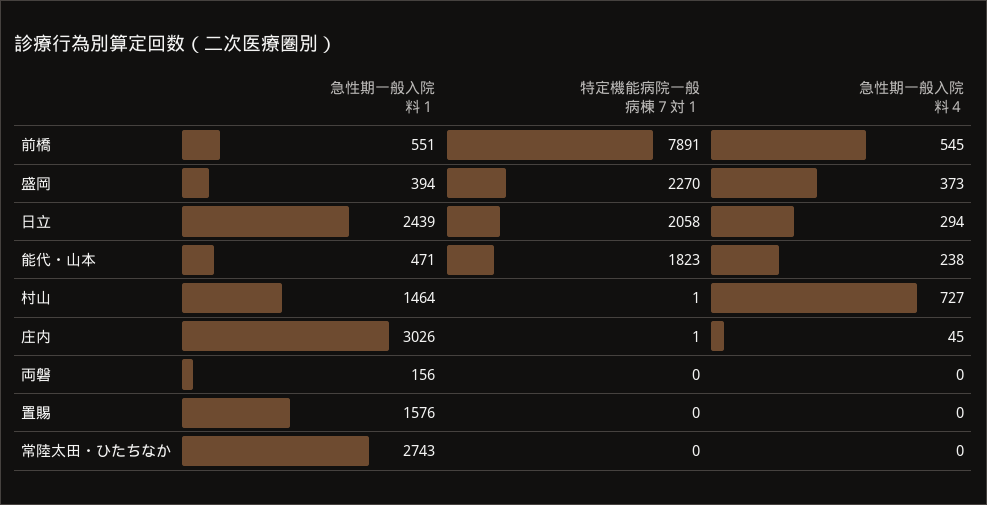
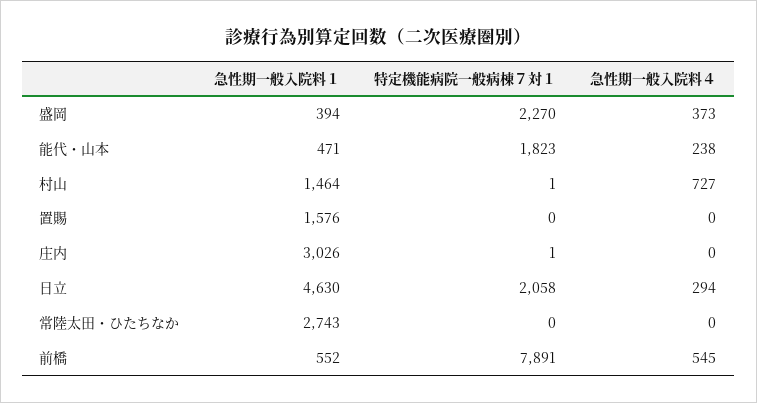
  {
    "急性期一般入院料１": {
-     "前橋": 551,
+     "前橋": 552,
      "盛岡": 394,
-     "日立": 2439,
+     "日立": 4630,
      "能代・山本": 471,
      "村山": 1464,
      "庄内": 3026,
-     "両磐": 156,
      "置賜": 1576,
      "常陸太田・ひたちなか": 2743
    },
    "特定機能病院一般病棟７対１": {
      "前橋": 7891,
      "盛岡": 2270,
      "日立": 2058,
      "能代・山本": 1823,
      "村山": 1,
      "庄内": 1,
-     "両磐": 0,
      "置賜": 0,
      "常陸太田・ひたちなか": 0
    },
    "急性期一般入院料４": {
      "前橋": 545,
      "盛岡": 373,
      "日立": 294,
      "能代・山本": 238,
      "村山": 727,
-     "庄内": 45,
+     "庄内": 0,
-     "両磐": 0,
      "置賜": 0,
      "常陸太田・ひたちなか": 0
    }
  }

